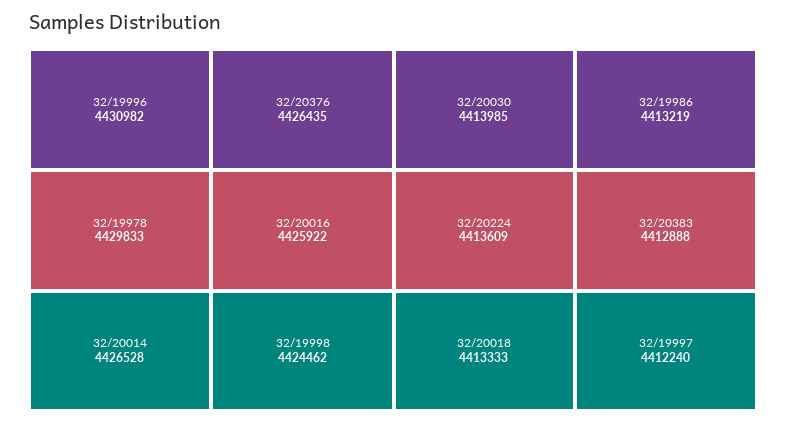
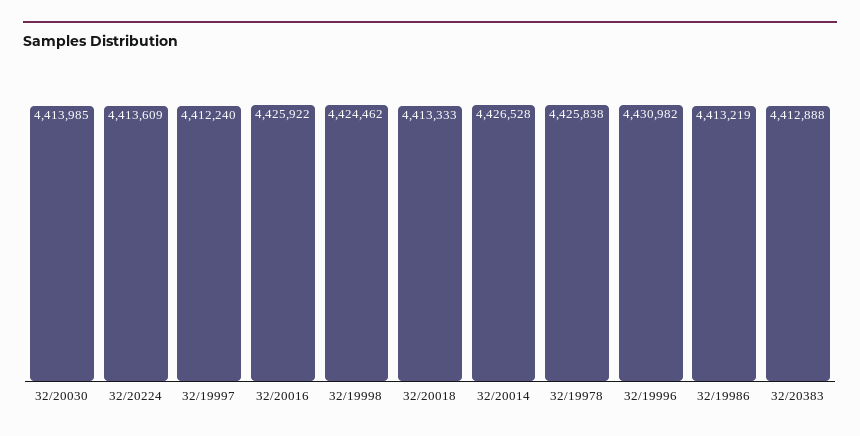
  {
    "32/19996": 4430982,
-   "32/19978": 4429833,
+   "32/19978": 4425838,
    "32/20014": 4426528,
-   "32/20376": 4426435,
    "32/20016": 4425922,
    "32/19998": 4424462,
    "32/20030": 4413985,
    "32/20224": 4413609,
    "32/20018": 4413333,
    "32/19986": 4413219,
    "32/20383": 4412888,
    "32/19997": 4412240
  }

